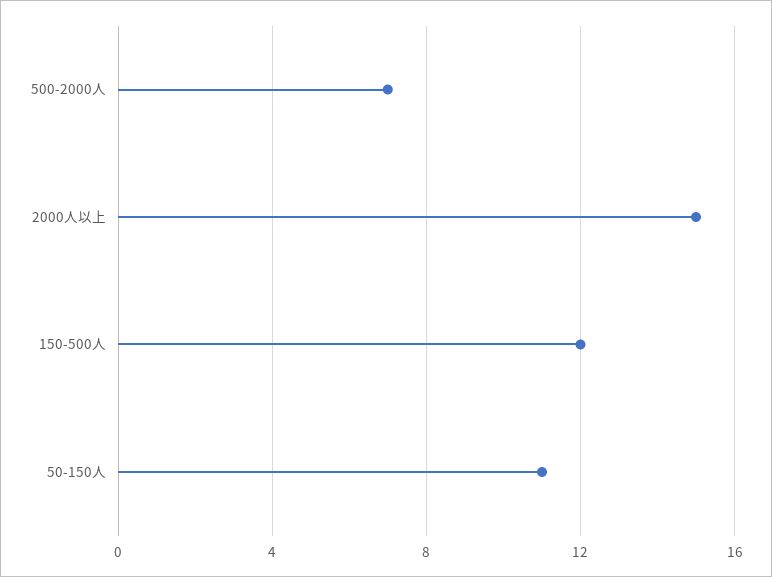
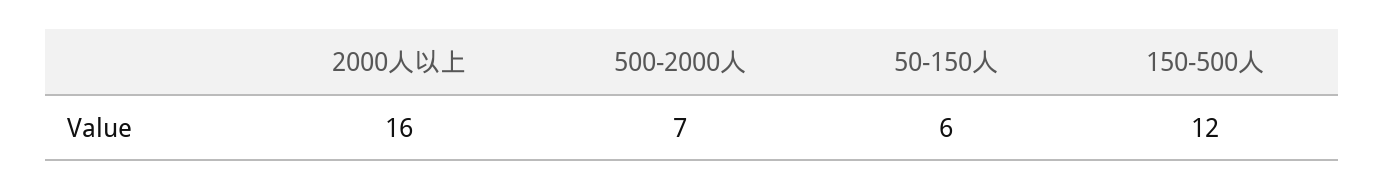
  {
    "500-2000人": 7,
-   "2000人以上": 15,
+   "2000人以上": 16,
    "150-500人": 12,
-   "50-150人": 11
+   "50-150人": 6
  }

